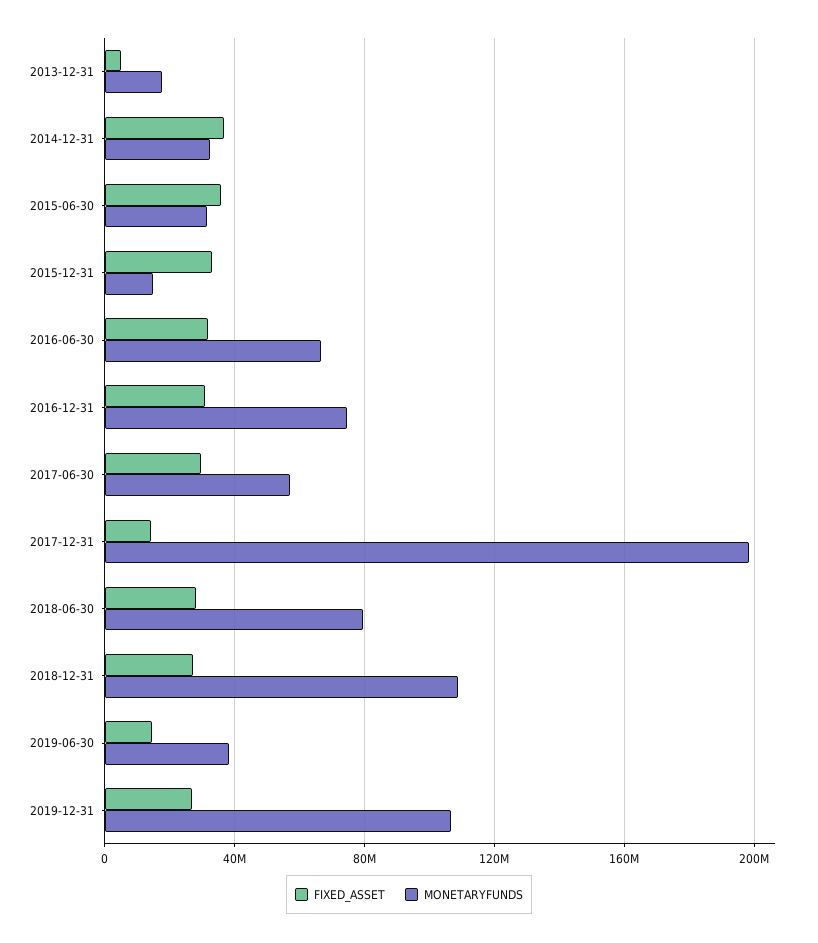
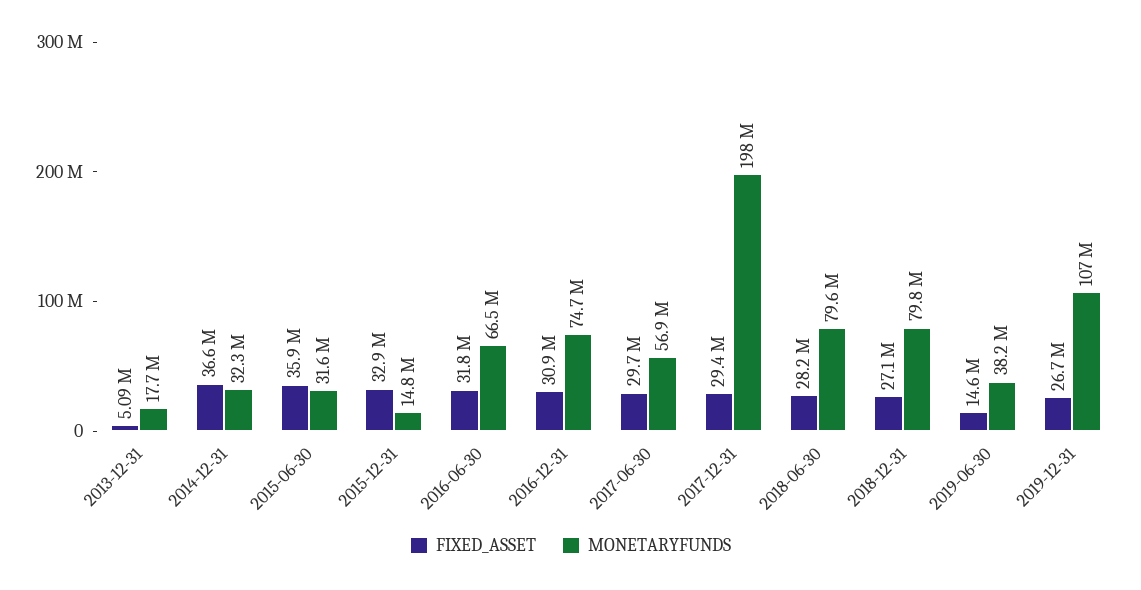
  {
    "FIXED_ASSET": {
      "2013-12-31": 5090000,
      "2014-12-31": 36600000,
      "2015-06-30": 35900000,
      "2015-12-31": 32900000,
      "2016-06-30": 31800000,
      "2016-12-31": 30900000,
      "2017-06-30": 29700000,
-     "2017-12-31": 15000000,
+     "2017-12-31": 29400000,
      "2018-06-30": 28200000,
      "2018-12-31": 27100000,
      "2019-06-30": 14600000,
      "2019-12-31": 26700000
    },
    "MONETARYFUNDS": {
      "2013-12-31": 17700000,
      "2014-12-31": 32300000,
      "2015-06-30": 31600000,
      "2015-12-31": 14800000,
      "2016-06-30": 66500000,
      "2016-12-31": 74700000,
      "2017-06-30": 56900000,
      "2017-12-31": 198000000,
      "2018-06-30": 79600000,
-     "2018-12-31": 110000000,
+     "2018-12-31": 79800000,
      "2019-06-30": 38200000,
      "2019-12-31": 107000000
    }
  }

